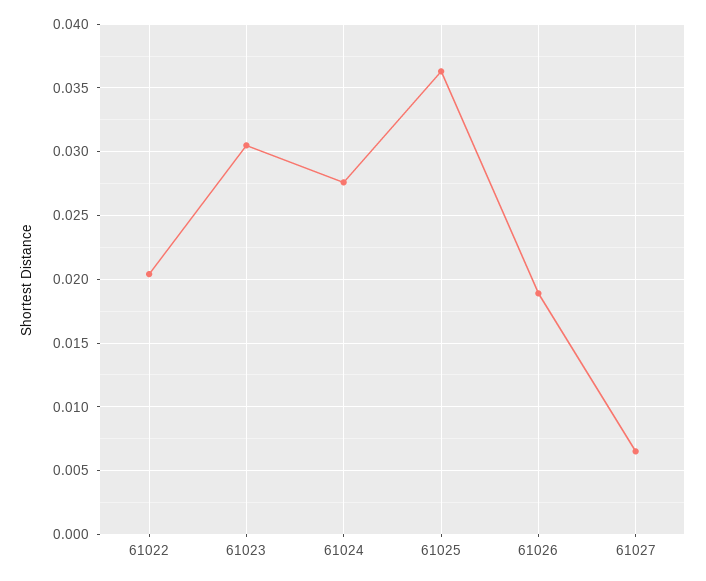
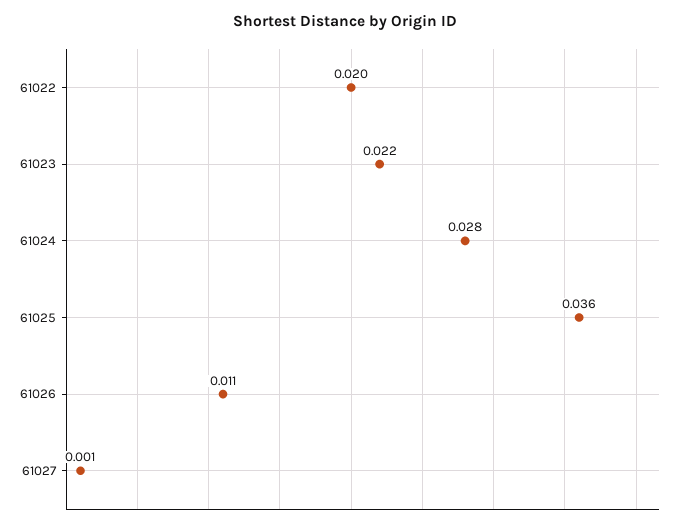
  {
    "61022": 0.02,
-   "61023": 0.0305,
+   "61023": 0.022,
    "61024": 0.028,
    "61025": 0.036,
-   "61026": 0.019,
+   "61026": 0.011,
-   "61027": 0.0065
+   "61027": 0.001
  }

